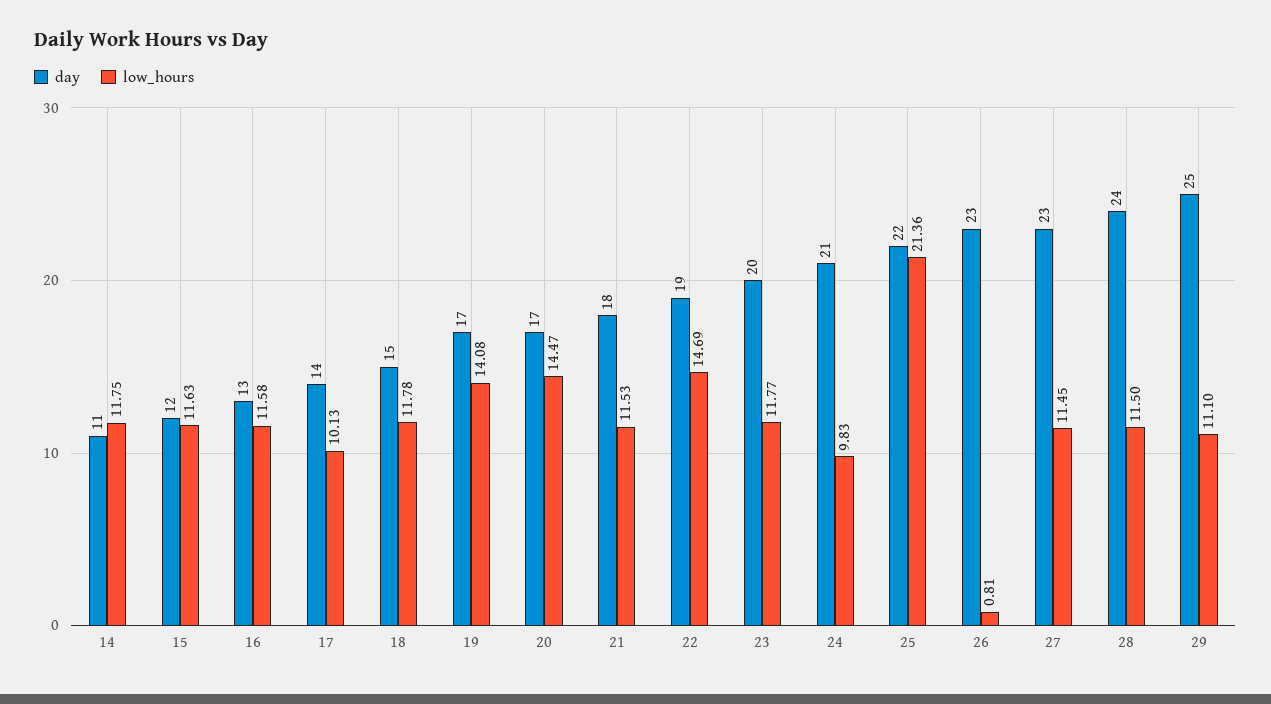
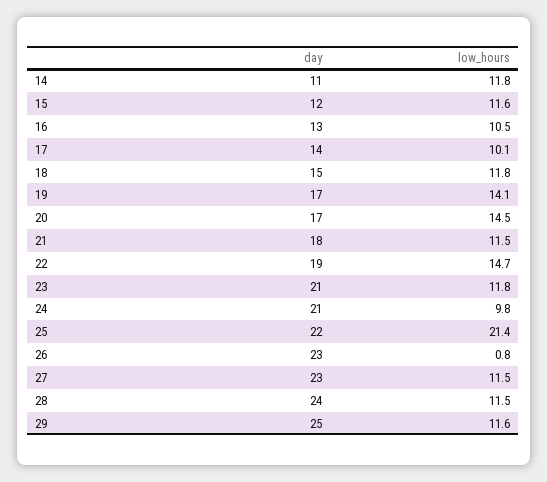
  {
    "day": {
      "14": 11,
      "15": 12,
      "16": 13,
      "17": 14,
      "18": 15,
      "19": 17,
      "20": 17,
      "21": 18,
      "22": 19,
-     "23": 20,
+     "23": 21,
      "24": 21,
      "25": 22,
      "26": 23,
      "27": 23,
      "28": 24,
      "29": 25
    },
    "low_hours": {
      "14": 11.75,
      "15": 11.63,
-     "16": 11.58,
+     "16": 10.5,
      "17": 10.13,
      "18": 11.78,
      "19": 14.08,
      "20": 14.47,
      "21": 11.53,
      "22": 14.69,
      "23": 11.77,
      "24": 9.83,
      "25": 21.36,
      "26": 0.81,
      "27": 11.45,
      "28": 11.5,
-     "29": 11.1
+     "29": 11.6
    }
  }

